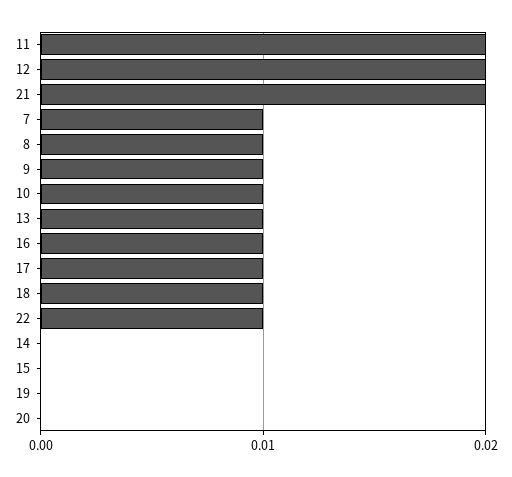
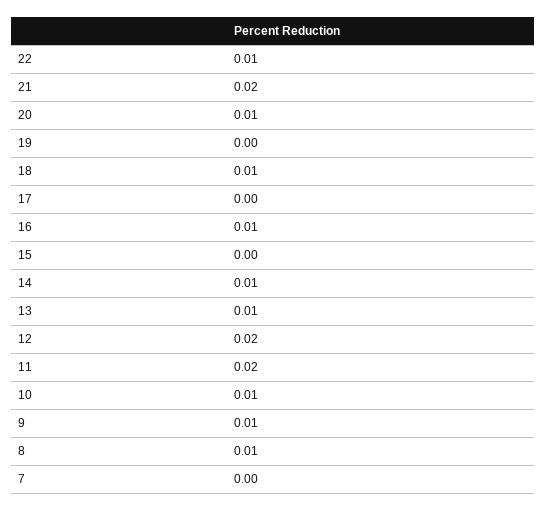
  {
    "11": 0.02,
    "12": 0.02,
    "21": 0.02,
-   "7": 0.01,
+   "7": 0,
    "8": 0.01,
    "9": 0.01,
    "10": 0.01,
    "13": 0.01,
    "16": 0.01,
-   "17": 0.01,
+   "17": 0,
    "18": 0.01,
    "22": 0.01,
-   "14": 0,
+   "14": 0.01,
    "15": 0,
    "19": 0,
-   "20": 0
+   "20": 0.01
  }

